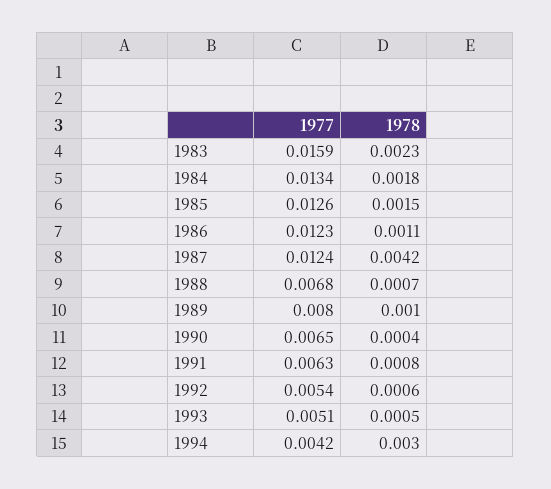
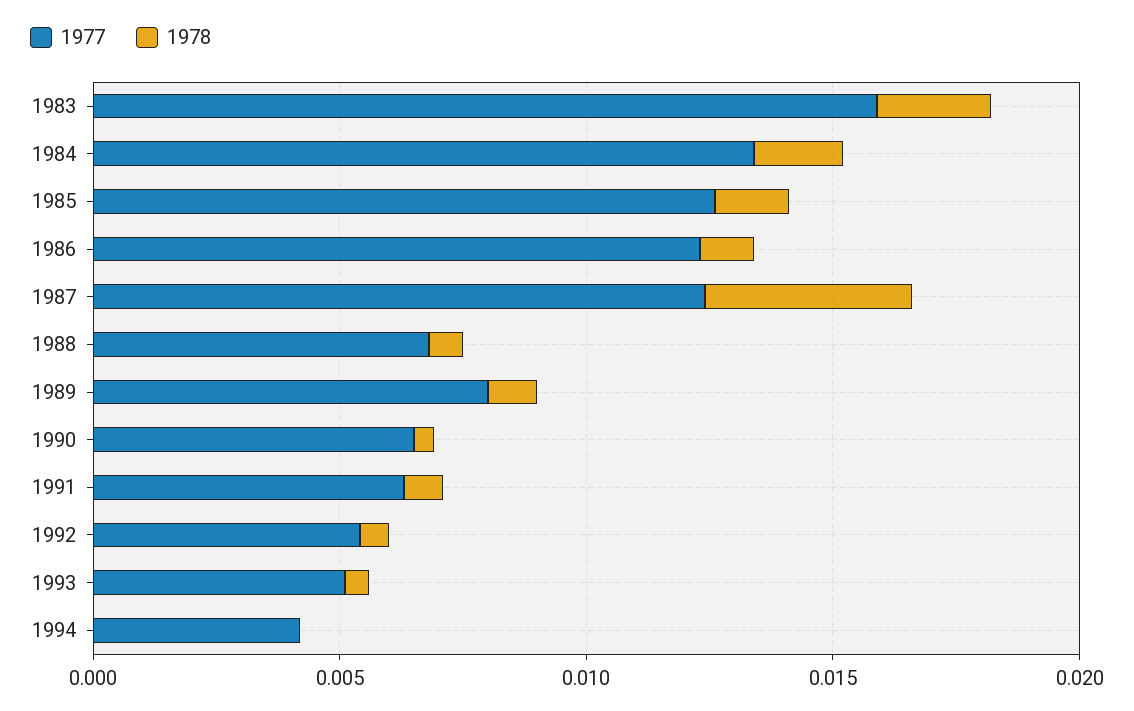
  {
    "1977": {
      "1983": 0.0159,
      "1984": 0.0134,
      "1985": 0.0126,
      "1986": 0.0123,
      "1987": 0.0124,
      "1988": 0.0068,
      "1989": 0.008,
      "1990": 0.0065,
      "1991": 0.0063,
      "1992": 0.0054,
      "1993": 0.0051,
      "1994": 0.0042
    },
    "1978": {
      "1983": 0.0023,
      "1984": 0.0018,
      "1985": 0.0015,
      "1986": 0.0011,
      "1987": 0.0042,
      "1988": 0.0007,
      "1989": 0.001,
      "1990": 0.0004,
      "1991": 0.0008,
      "1992": 0.0006,
      "1993": 0.0005,
-     "1994": 0.003
+     "1994": 0
    }
  }

